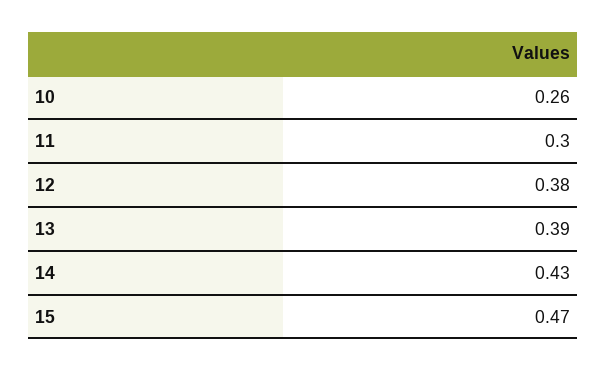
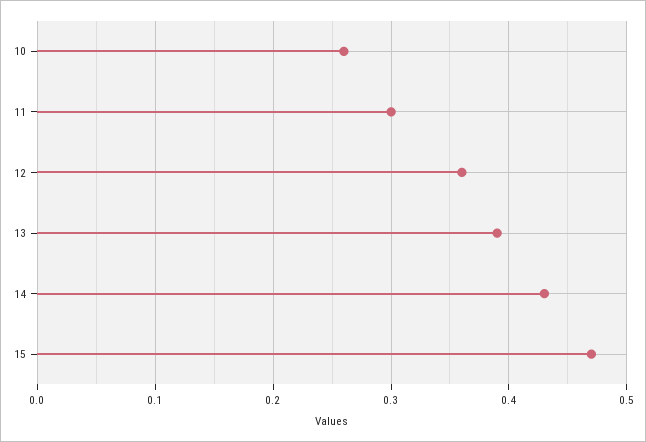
  {
    "10": 0.26,
    "11": 0.3,
-   "12": 0.38,
+   "12": 0.36,
    "13": 0.39,
    "14": 0.43,
    "15": 0.47
  }

